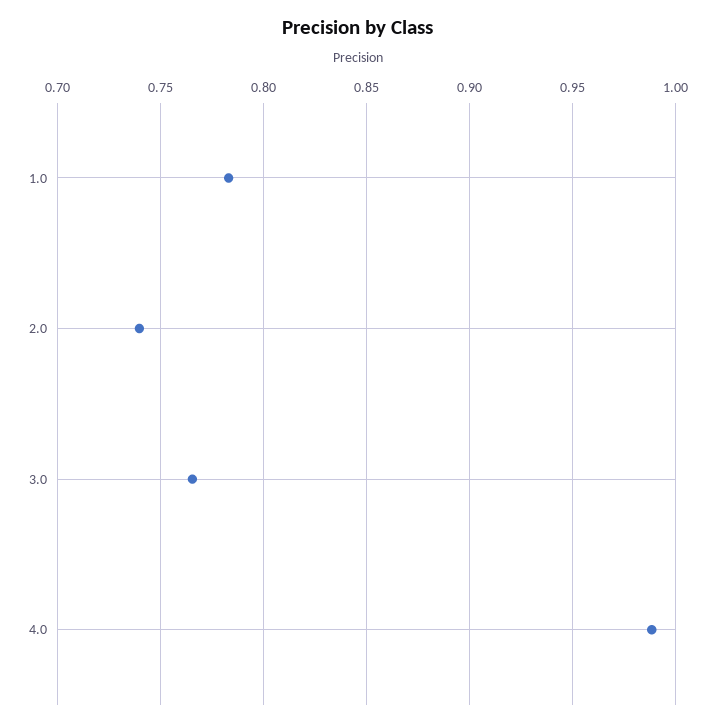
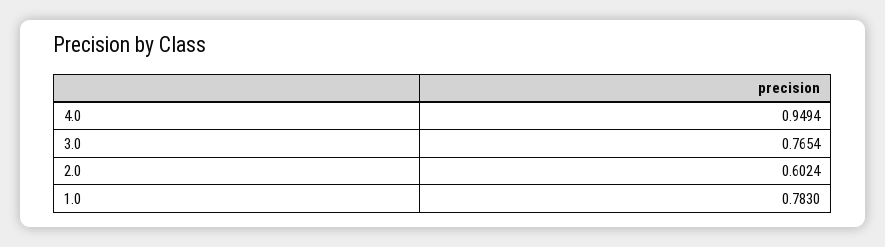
  {
    "1.0": 0.783,
-   "2.0": 0.74,
+   "2.0": 0.6024,
    "3.0": 0.7654,
-   "4.0": 0.99
+   "4.0": 0.9494
  }

